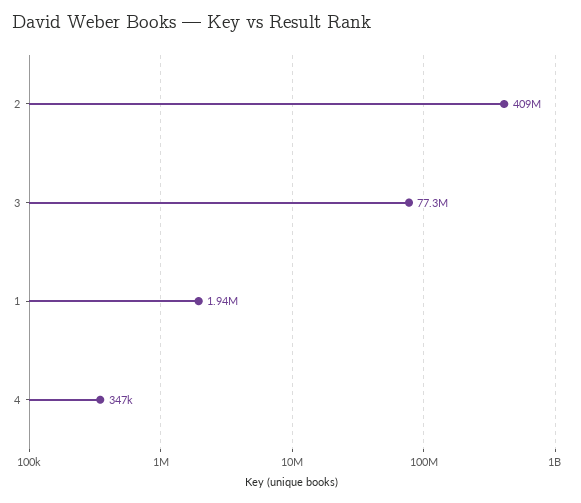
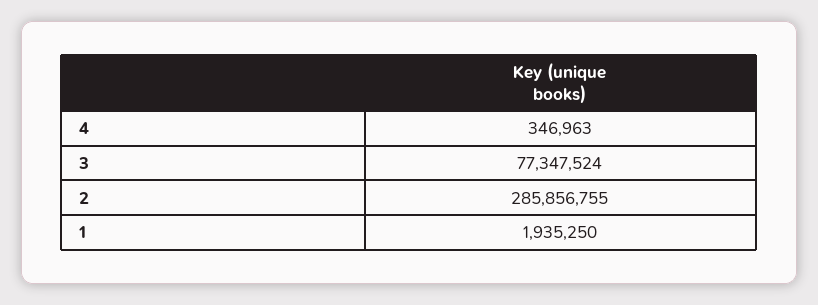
  {
-   "2": 409000000,
+   "2": 285856755,
    "3": 77347524,
    "1": 1935250,
    "4": 346963
  }

